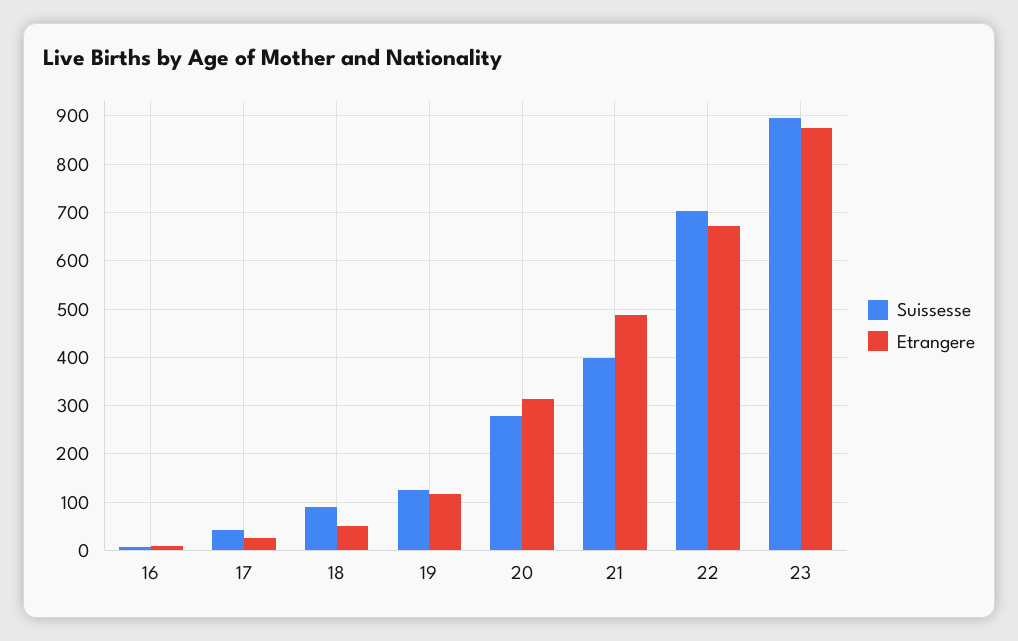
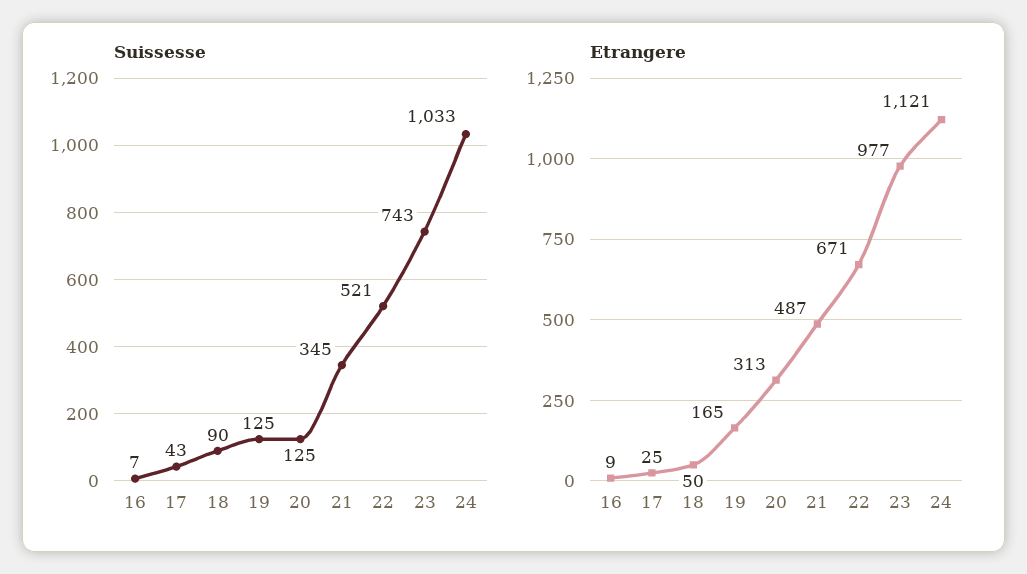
  {
    "Suissesse": {
      "16": 7,
      "17": 43,
      "18": 90,
      "19": 125,
-     "20": 280,
+     "20": 125,
-     "21": 400,
+     "21": 345,
-     "22": 700,
+     "22": 521,
-     "23": 900
+     "23": 743,
+     "24": 1033
    },
    "Etrangere": {
      "16": 9,
      "17": 25,
      "18": 50,
-     "19": 120,
+     "19": 165,
      "20": 313,
      "21": 487,
      "22": 671,
-     "23": 880
+     "23": 977,
+     "24": 1121
    }
  }

